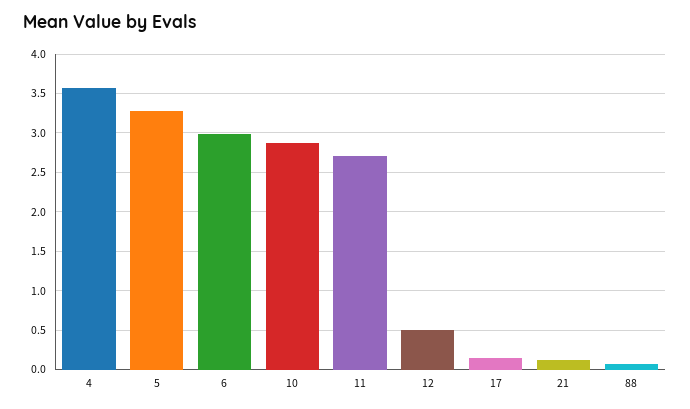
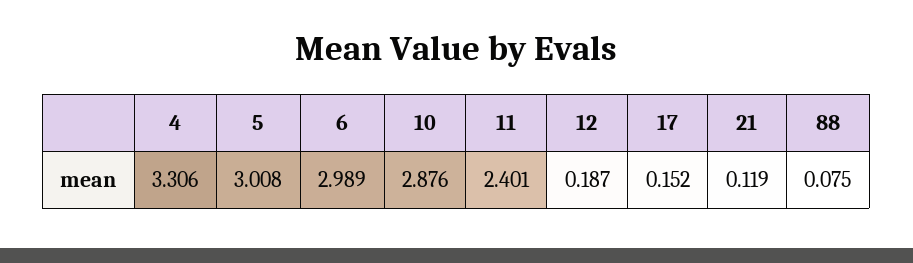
  {
-   "4": 3.6,
+   "4": 3.306,
-   "5": 3.3,
+   "5": 3.008,
    "6": 2.989,
    "10": 2.876,
-   "11": 2.7,
+   "11": 2.401,
-   "12": 0.5,
+   "12": 0.187,
    "17": 0.152,
    "21": 0.119,
    "88": 0.075
  }

